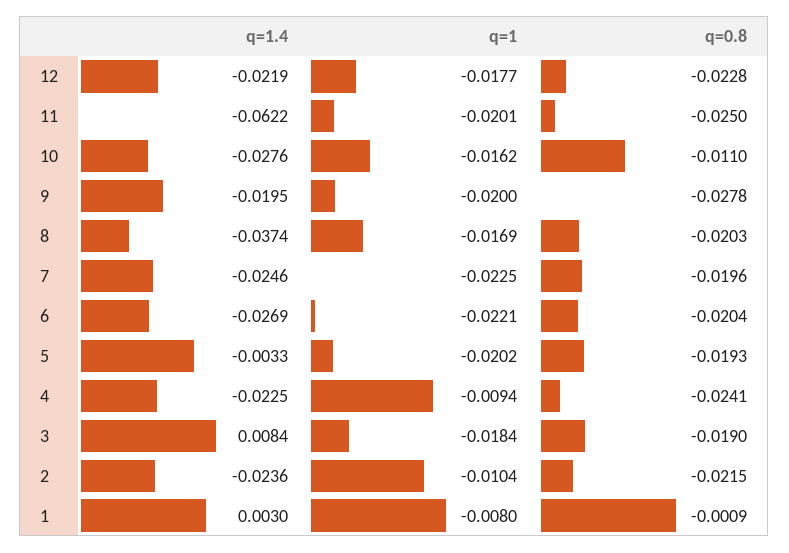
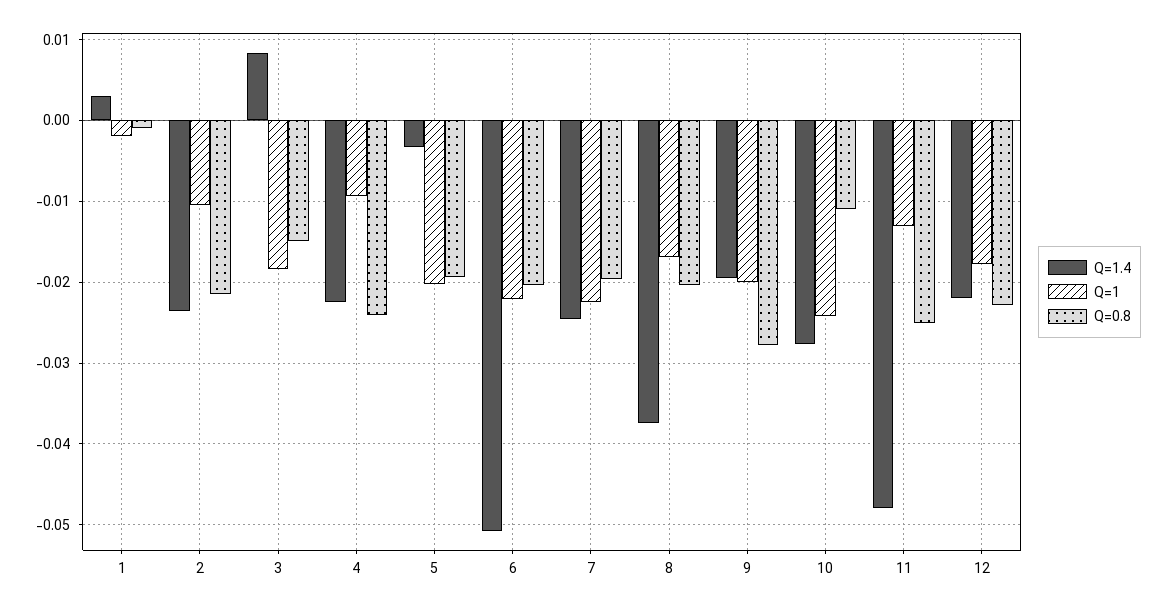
  {
    "q=1.4": {
      "12": -0.0219,
-     "11": -0.0622,
+     "11": -0.048,
      "10": -0.0276,
      "9": -0.0195,
      "8": -0.0374,
      "7": -0.0246,
-     "6": -0.0269,
+     "6": -0.051,
      "5": -0.0033,
      "4": -0.0225,
      "3": 0.0084,
      "2": -0.0236,
      "1": 0.003
    },
    "q=1": {
      "12": -0.0177,
-     "11": -0.0201,
+     "11": -0.013,
-     "10": -0.0162,
+     "10": -0.024,
      "9": -0.02,
      "8": -0.0169,
      "7": -0.0225,
      "6": -0.0221,
      "5": -0.0202,
      "4": -0.0094,
      "3": -0.0184,
      "2": -0.0104,
-     "1": -0.008
+     "1": -0.002
    },
    "q=0.8": {
      "12": -0.0228,
      "11": -0.025,
      "10": -0.011,
      "9": -0.0278,
      "8": -0.0203,
      "7": -0.0196,
      "6": -0.0204,
      "5": -0.0193,
      "4": -0.0241,
-     "3": -0.019,
+     "3": -0.015,
      "2": -0.0215,
      "1": -0.0009
    }
  }

